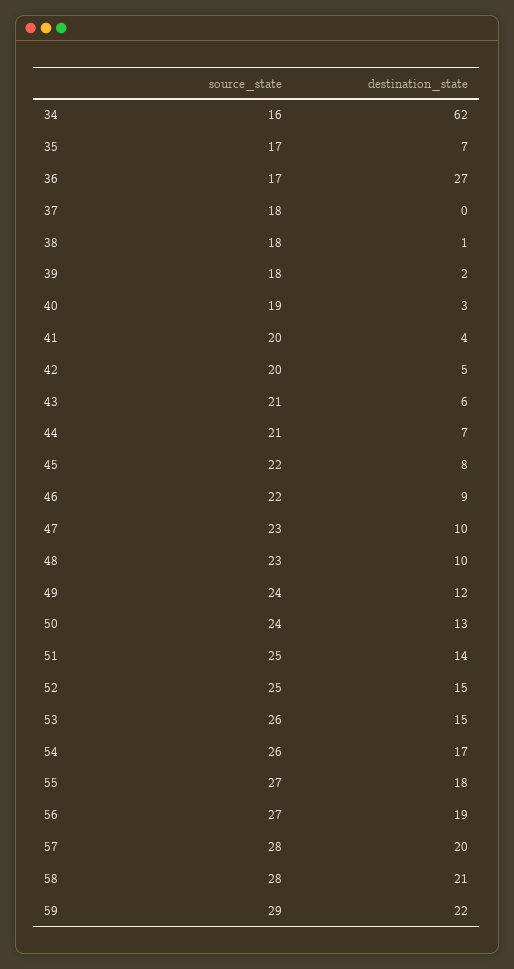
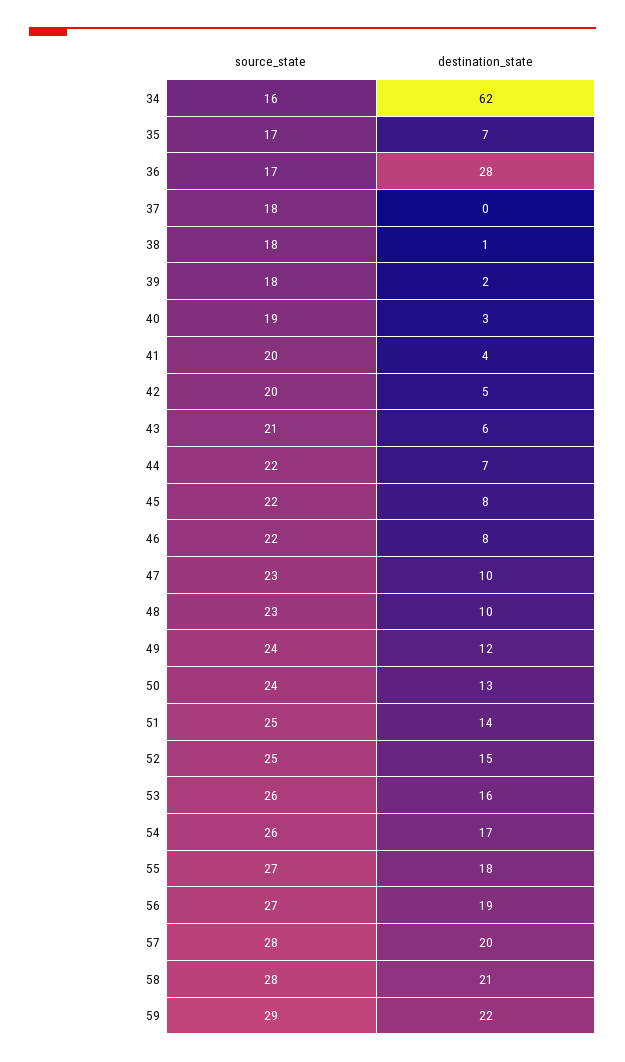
  {
    "source_state": {
      "34": 16,
      "35": 17,
      "36": 17,
      "37": 18,
      "38": 18,
      "39": 18,
      "40": 19,
      "41": 20,
      "42": 20,
      "43": 21,
-     "44": 21,
+     "44": 22,
      "45": 22,
      "46": 22,
      "47": 23,
      "48": 23,
      "49": 24,
      "50": 24,
      "51": 25,
      "52": 25,
      "53": 26,
      "54": 26,
      "55": 27,
      "56": 27,
      "57": 28,
      "58": 28,
      "59": 29
    },
    "destination_state": {
      "34": 62,
      "35": 7,
-     "36": 27,
+     "36": 28,
      "37": 0,
      "38": 1,
      "39": 2,
      "40": 3,
      "41": 4,
      "42": 5,
      "43": 6,
      "44": 7,
      "45": 8,
-     "46": 9,
+     "46": 8,
      "47": 10,
      "48": 10,
      "49": 12,
      "50": 13,
      "51": 14,
      "52": 15,
-     "53": 15,
+     "53": 16,
      "54": 17,
      "55": 18,
      "56": 19,
      "57": 20,
      "58": 21,
      "59": 22
    }
  }

